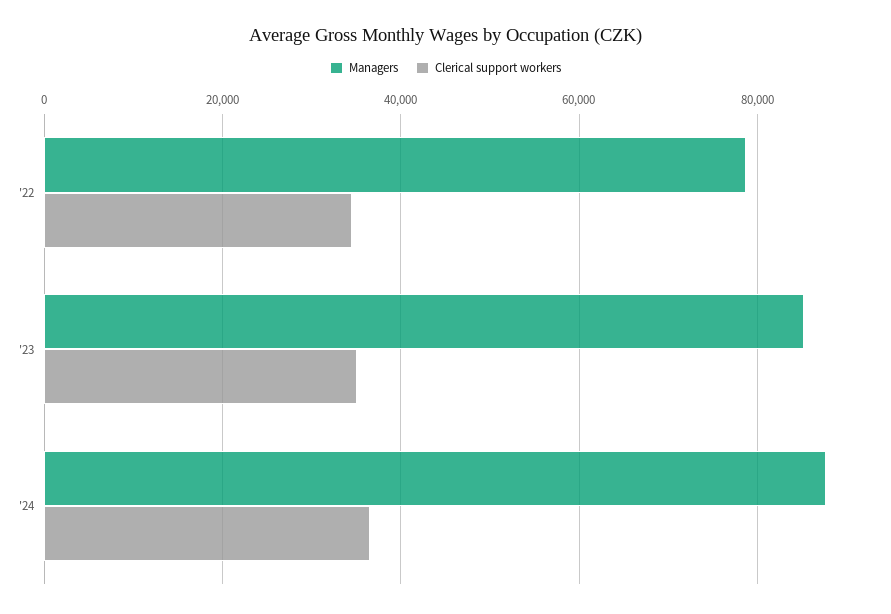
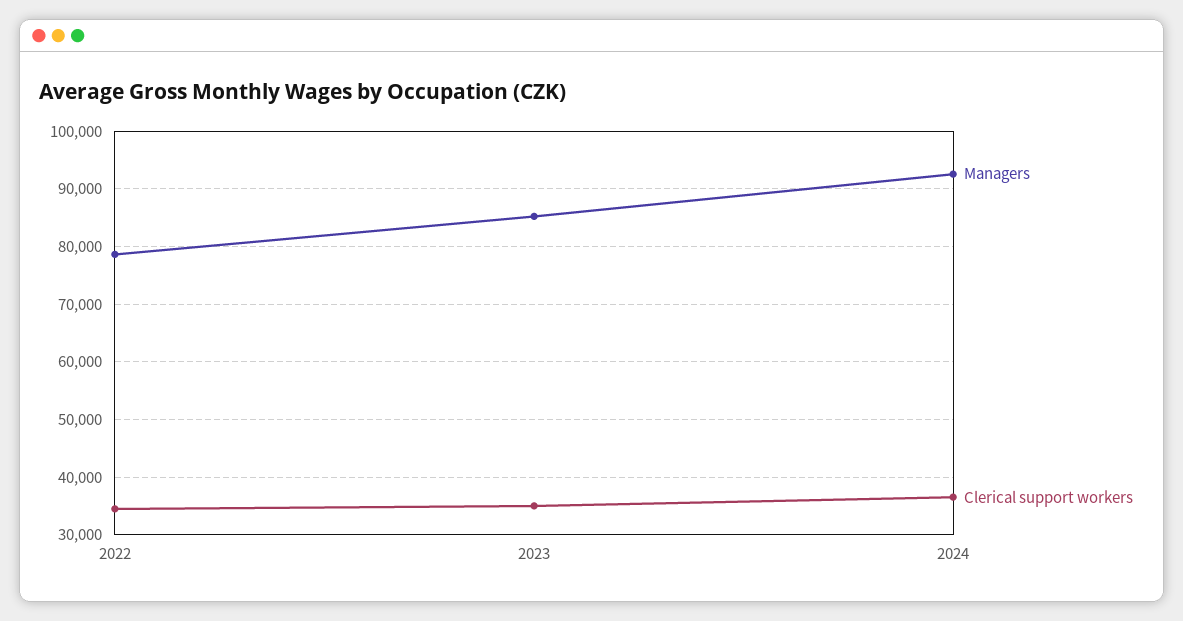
  {
    "Managers": {
      "'22": 78000,
      "'23": 86000,
-     "'24": 88000
+     "'24": 92000
    },
    "Clerical support workers": {
      "'22": 34000,
      "'23": 36000,
      "'24": 36000
    }
  }

